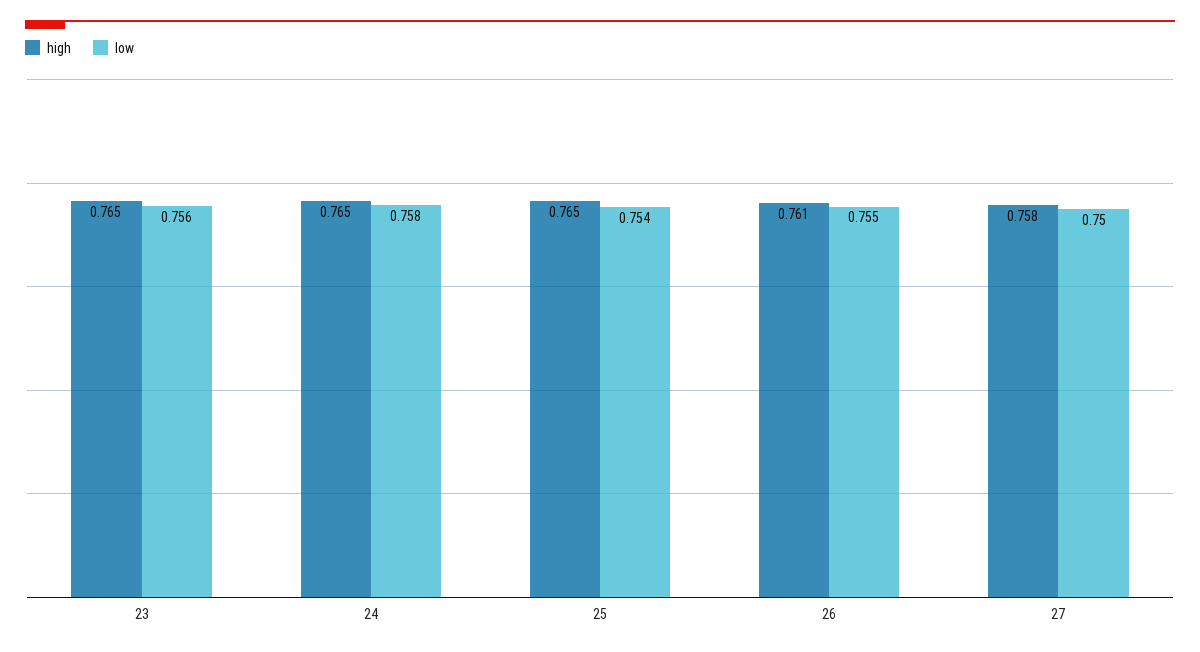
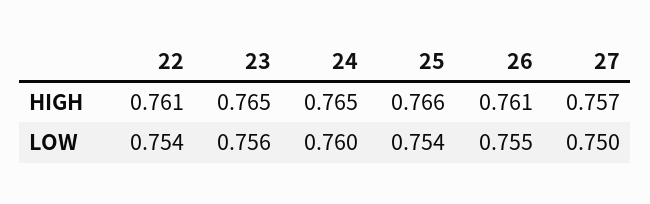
  {
    "high": {
      "23": 0.765,
      "24": 0.765,
-     "25": 0.765,
+     "25": 0.766,
      "26": 0.761,
-     "27": 0.758
+     "27": 0.757,
+     "22": 0.761
    },
    "low": {
      "23": 0.756,
-     "24": 0.758,
+     "24": 0.76,
      "25": 0.754,
      "26": 0.755,
-     "27": 0.75
+     "27": 0.75,
+     "22": 0.754
    }
  }

